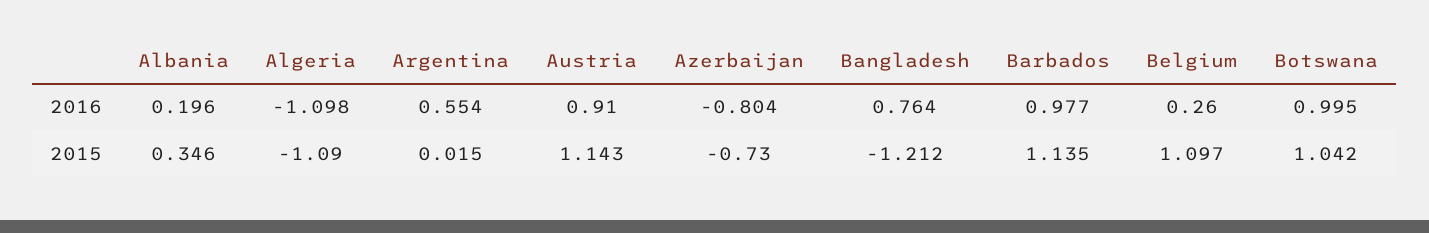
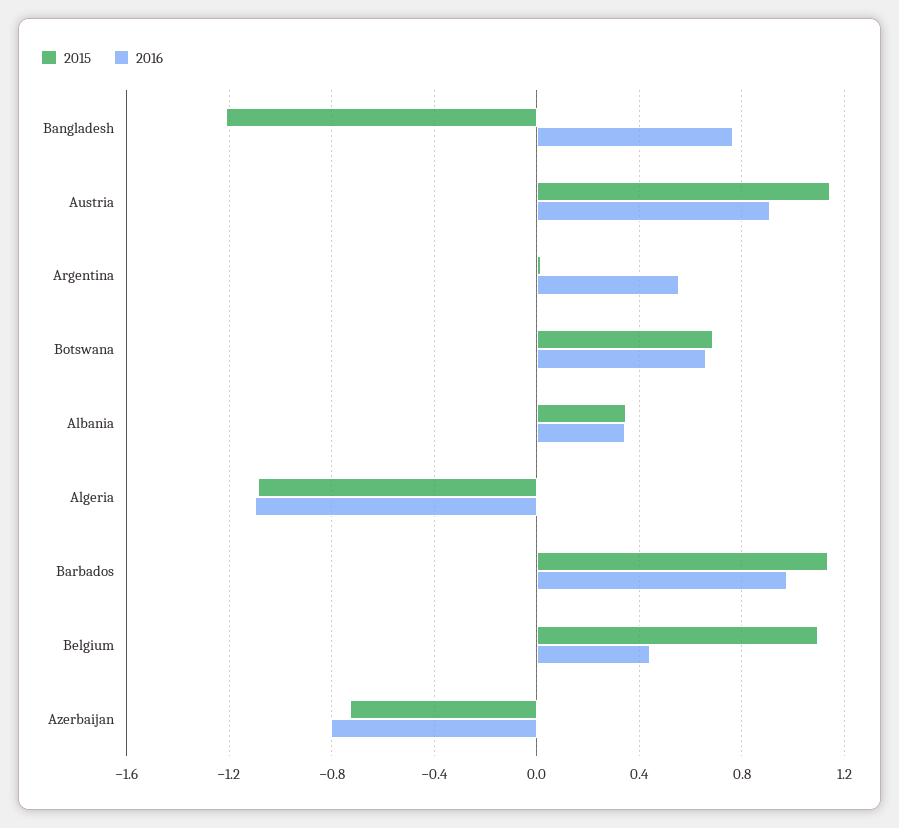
  {
    "2016": {
-     "Albania": 0.196,
+     "Albania": 0.35,
      "Algeria": -1.098,
      "Argentina": 0.554,
      "Austria": 0.91,
      "Azerbaijan": -0.804,
      "Bangladesh": 0.764,
      "Barbados": 0.977,
-     "Belgium": 0.26,
+     "Belgium": 0.45,
-     "Botswana": 0.995
+     "Botswana": 0.65
    },
    "2015": {
      "Albania": 0.346,
      "Algeria": -1.09,
      "Argentina": 0.015,
      "Austria": 1.143,
      "Azerbaijan": -0.73,
      "Bangladesh": -1.212,
      "Barbados": 1.135,
      "Belgium": 1.097,
-     "Botswana": 1.042
+     "Botswana": 0.7
    }
  }

